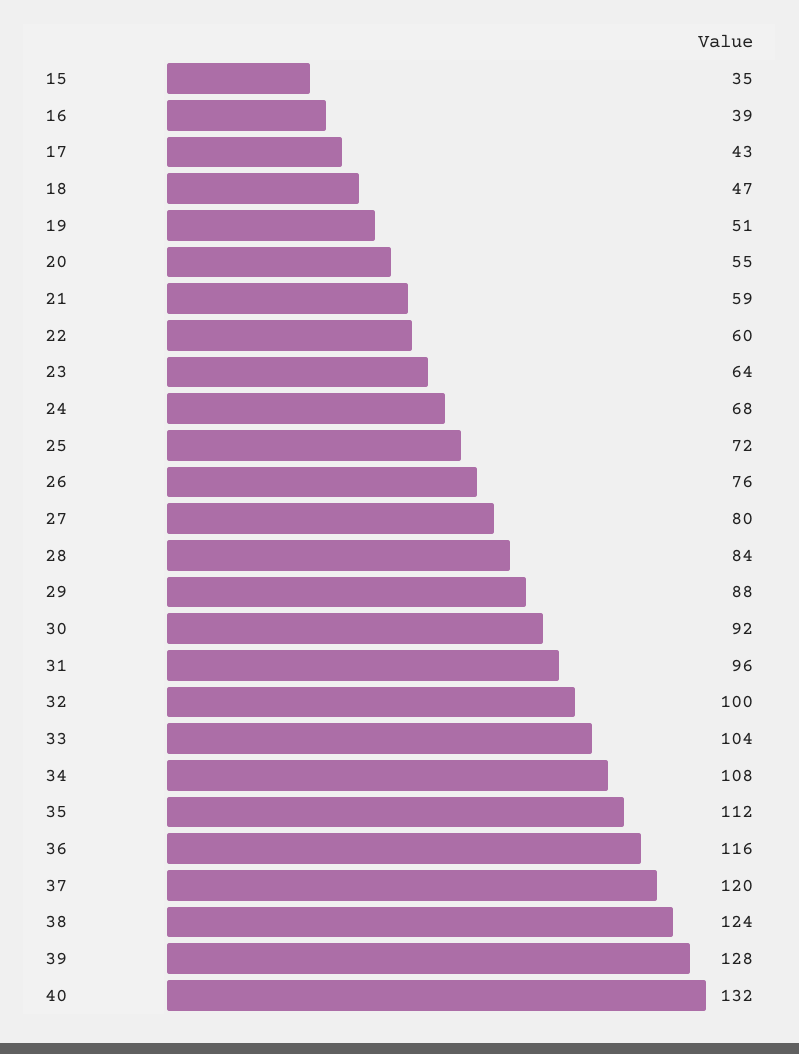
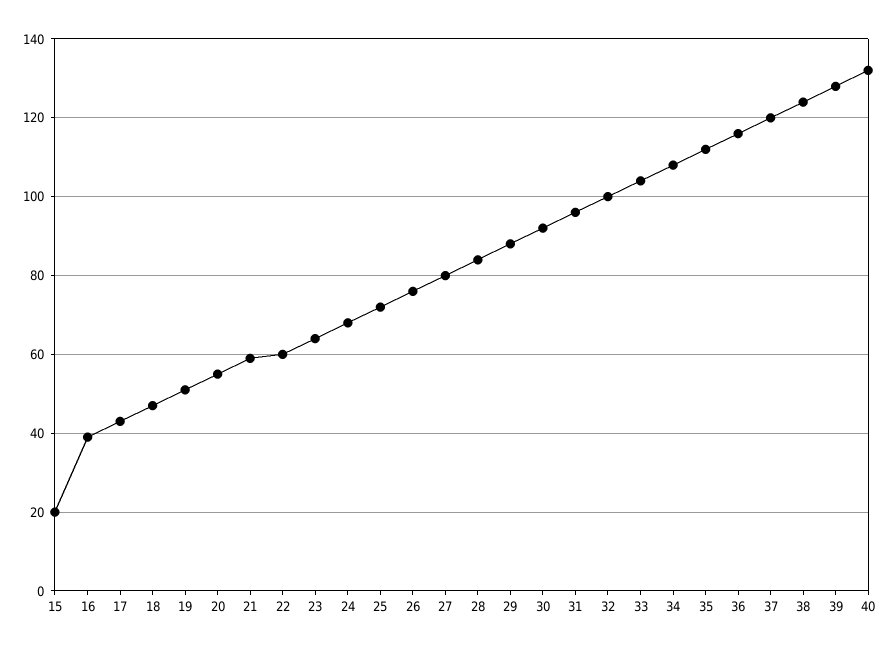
  {
-   "15": 35,
+   "15": 20,
    "16": 39,
    "17": 43,
    "18": 47,
    "19": 51,
    "20": 55,
    "21": 59,
    "22": 60,
    "23": 64,
    "24": 68,
    "25": 72,
    "26": 76,
    "27": 80,
    "28": 84,
    "29": 88,
    "30": 92,
    "31": 96,
    "32": 100,
    "33": 104,
    "34": 108,
    "35": 112,
    "36": 116,
    "37": 120,
    "38": 124,
    "39": 128,
    "40": 132
  }

